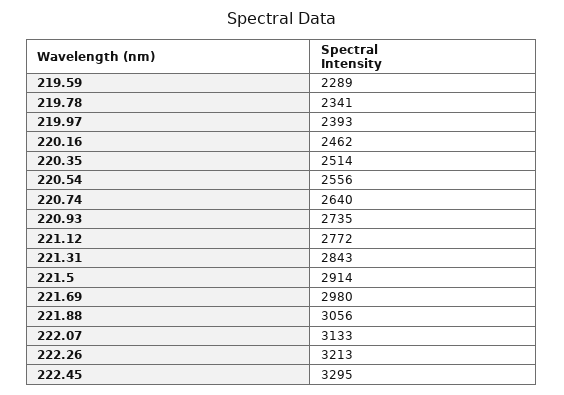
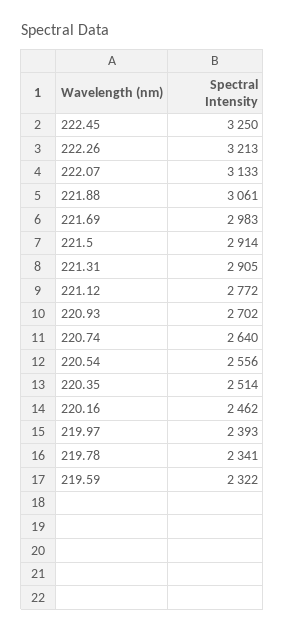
  {
-   "219.59": 2289,
+   "219.59": 2322,
    "219.78": 2341,
    "219.97": 2393,
    "220.16": 2462,
    "220.35": 2514,
    "220.54": 2556,
    "220.74": 2640,
-   "220.93": 2735,
+   "220.93": 2702,
    "221.12": 2772,
-   "221.31": 2843,
+   "221.31": 2905,
    "221.5": 2914,
-   "221.69": 2980,
+   "221.69": 2983,
-   "221.88": 3056,
+   "221.88": 3061,
    "222.07": 3133,
    "222.26": 3213,
-   "222.45": 3295
+   "222.45": 3250
  }

